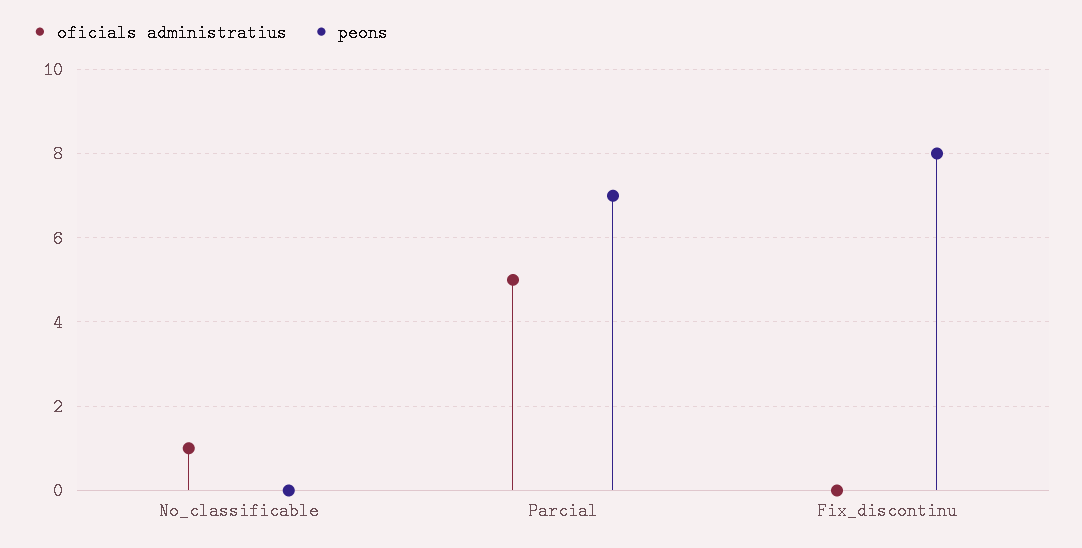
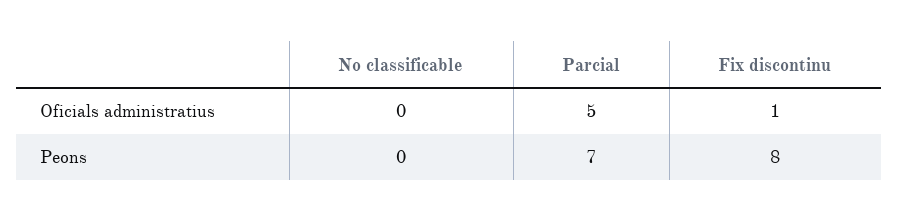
  {
    "oficials administratius": {
-     "No_classificable": 1,
+     "No_classificable": 0,
      "Parcial": 5,
-     "Fix_discontinu": 0
+     "Fix_discontinu": 1
    },
    "peons": {
      "No_classificable": 0,
      "Parcial": 7,
      "Fix_discontinu": 8
    }
  }

